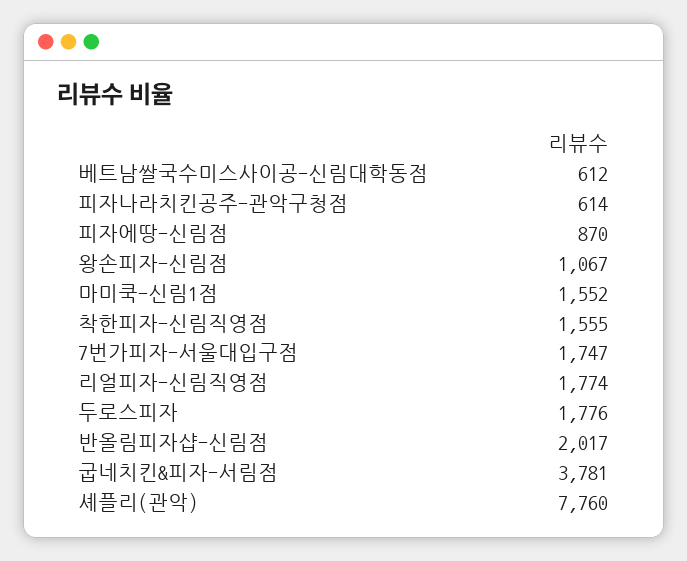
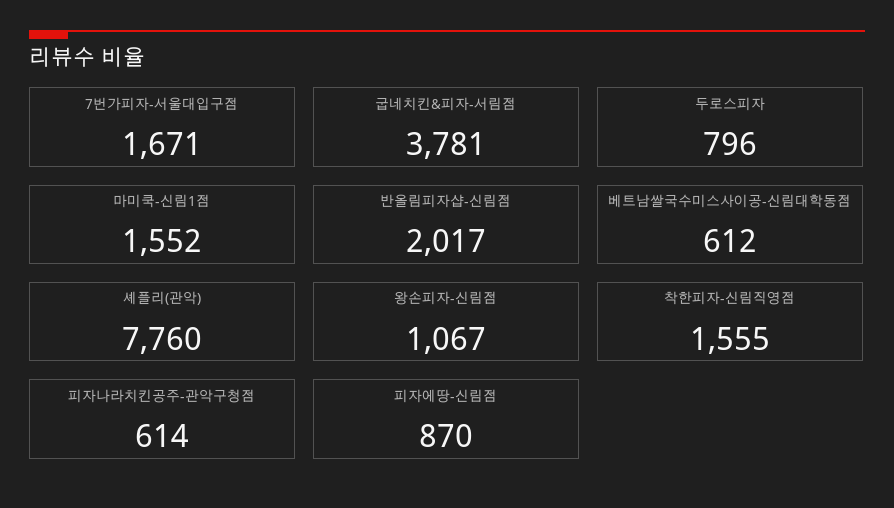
  {
    "베트남쌀국수미스사이공-신림대학동점": 612,
    "피자나라치킨공주-관악구청점": 614,
    "피자에땅-신림점": 870,
    "왕손피자-신림점": 1067,
    "마미쿡-신림1점": 1552,
    "착한피자-신림직영점": 1555,
-   "7번가피자-서울대입구점": 1747,
+   "7번가피자-서울대입구점": 1671,
-   "리얼피자-신림직영점": 1774,
-   "두로스피자": 1776,
+   "두로스피자": 796,
    "반올림피자샵-신림점": 2017,
    "굽네치킨&피자-서림점": 3781,
    "셰플리(관악)": 7760
  }

